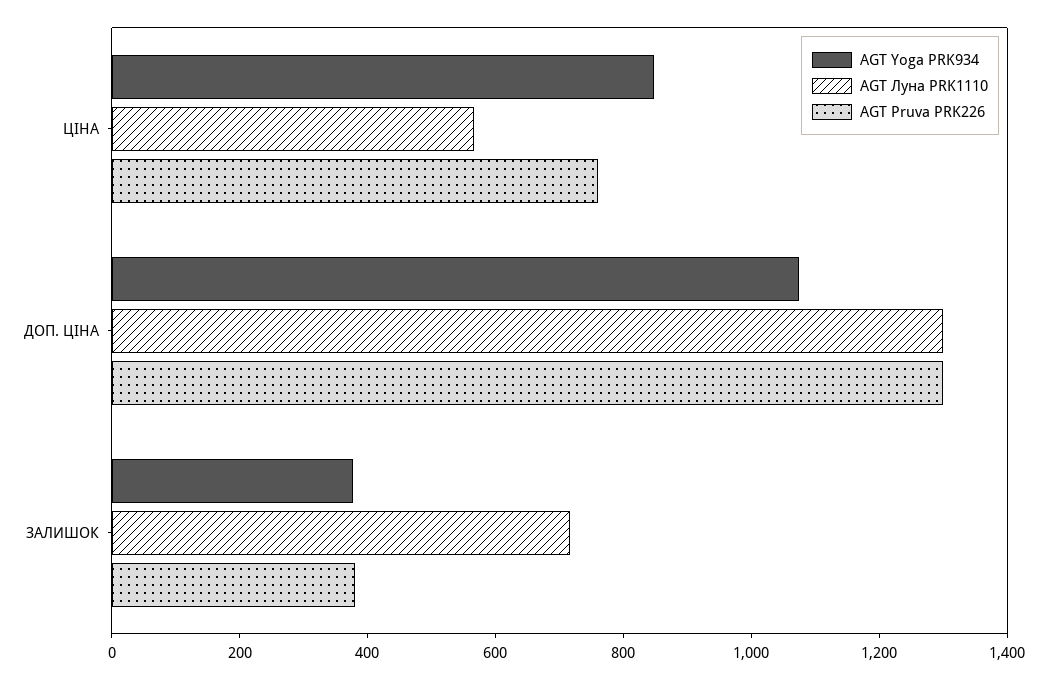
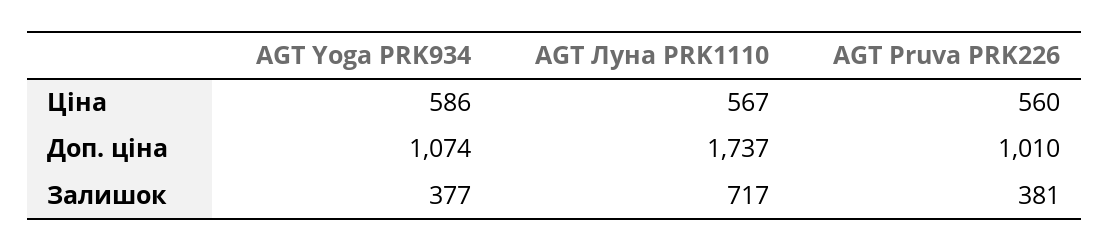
  {
    "AGT Yoga PRK934": {
-     "ЦІНА": 850,
+     "ЦІНА": 586,
      "ДОП. ЦІНА": 1074,
      "ЗАЛИШОК": 377
    },
    "AGT Луна PRK1110": {
      "ЦІНА": 567,
-     "ДОП. ЦІНА": 1300,
+     "ДОП. ЦІНА": 1737,
      "ЗАЛИШОК": 717
    },
    "AGT Pruva PRK226": {
-     "ЦІНА": 750,
+     "ЦІНА": 560,
-     "ДОП. ЦІНА": 1300,
+     "ДОП. ЦІНА": 1010,
      "ЗАЛИШОК": 381
    }
  }

